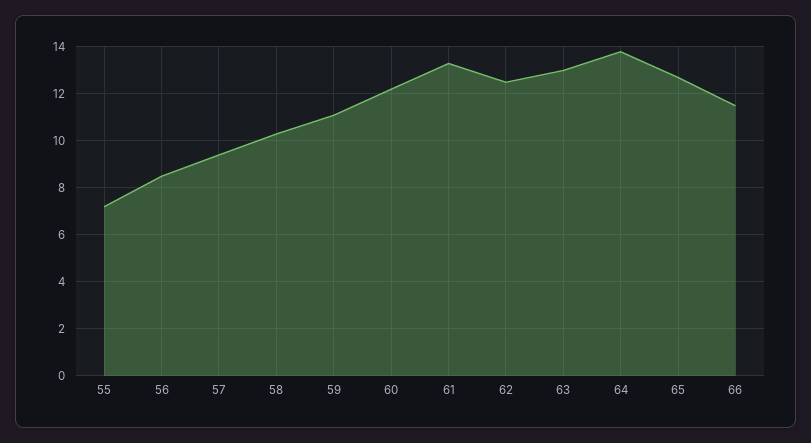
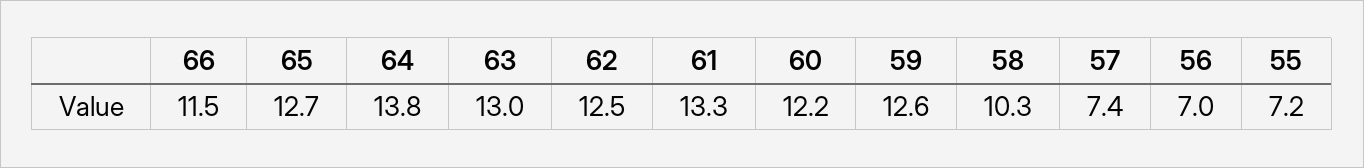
  {
    "55": 7.2,
-   "56": 8.5,
+   "56": 7,
-   "57": 9.5,
+   "57": 7.4,
    "58": 10.3,
-   "59": 11,
+   "59": 12.6,
    "60": 12.2,
    "61": 13.3,
    "62": 12.5,
    "63": 13,
    "64": 13.8,
    "65": 12.7,
    "66": 11.5
  }

